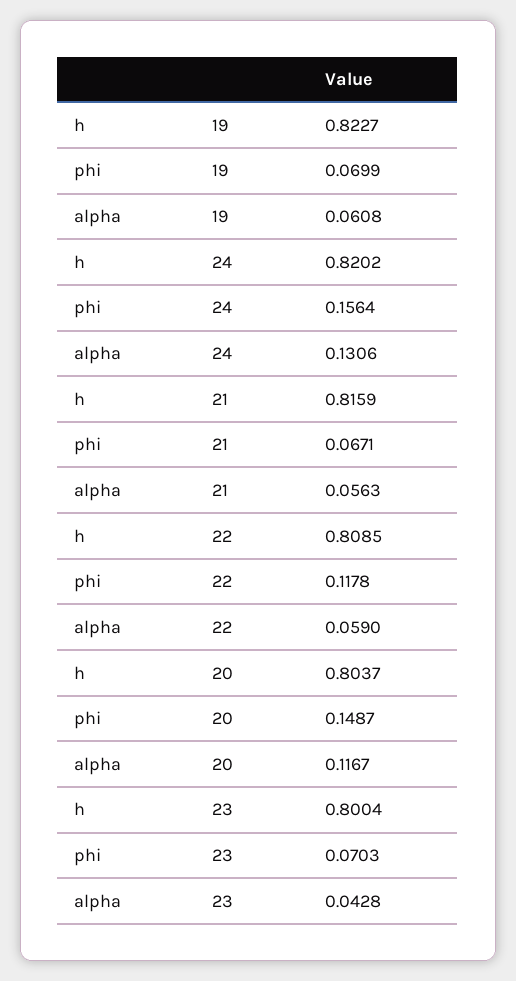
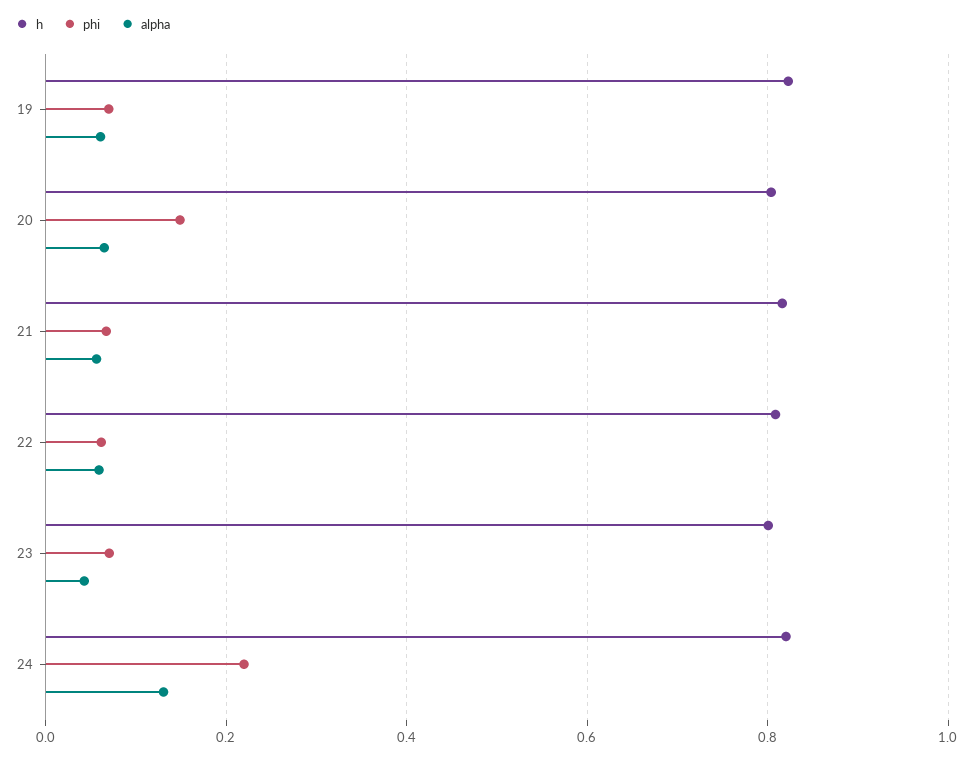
  {
    "h": {
      "19": 0.8227,
      "24": 0.8202,
      "21": 0.8159,
      "22": 0.8085,
      "20": 0.8037,
      "23": 0.8004
    },
    "phi": {
      "19": 0.0699,
-     "24": 0.1564,
+     "24": 0.22,
      "21": 0.0671,
-     "22": 0.1178,
+     "22": 0.06,
      "20": 0.1487,
      "23": 0.0703
    },
    "alpha": {
      "19": 0.0608,
      "24": 0.1306,
      "21": 0.0563,
      "22": 0.059,
-     "20": 0.1167,
+     "20": 0.06,
      "23": 0.0428
    }
  }

